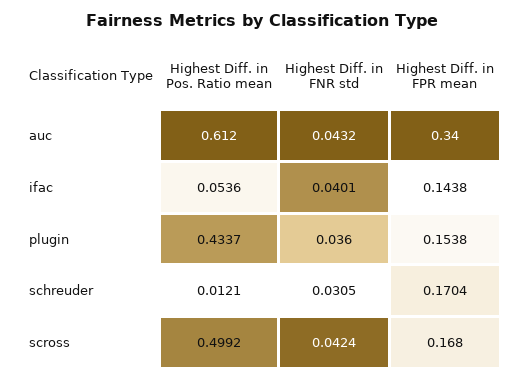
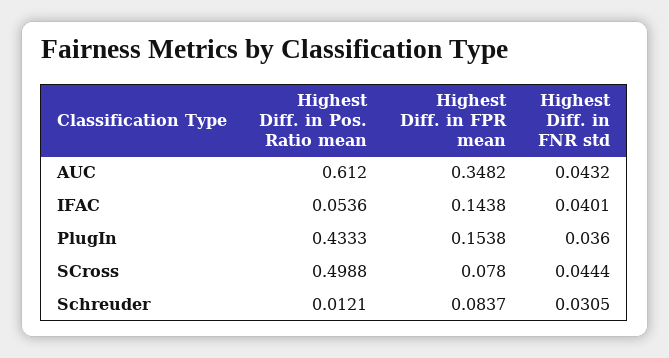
  {
    "Highest Diff. in Pos. Ratio mean": {
      "auc": 0.612,
      "ifac": 0.0536,
-     "plugin": 0.4337,
+     "plugin": 0.4333,
      "schreuder": 0.0121,
-     "scross": 0.4992
+     "scross": 0.4988
    },
    "Highest Diff. in FNR std": {
      "auc": 0.0432,
      "ifac": 0.0401,
      "plugin": 0.036,
      "schreuder": 0.0305,
-     "scross": 0.0424
+     "scross": 0.0444
    },
    "Highest Diff. in FPR mean": {
-     "auc": 0.34,
+     "auc": 0.3482,
      "ifac": 0.1438,
      "plugin": 0.1538,
-     "schreuder": 0.1704,
+     "schreuder": 0.0837,
-     "scross": 0.168
+     "scross": 0.078
    }
  }

